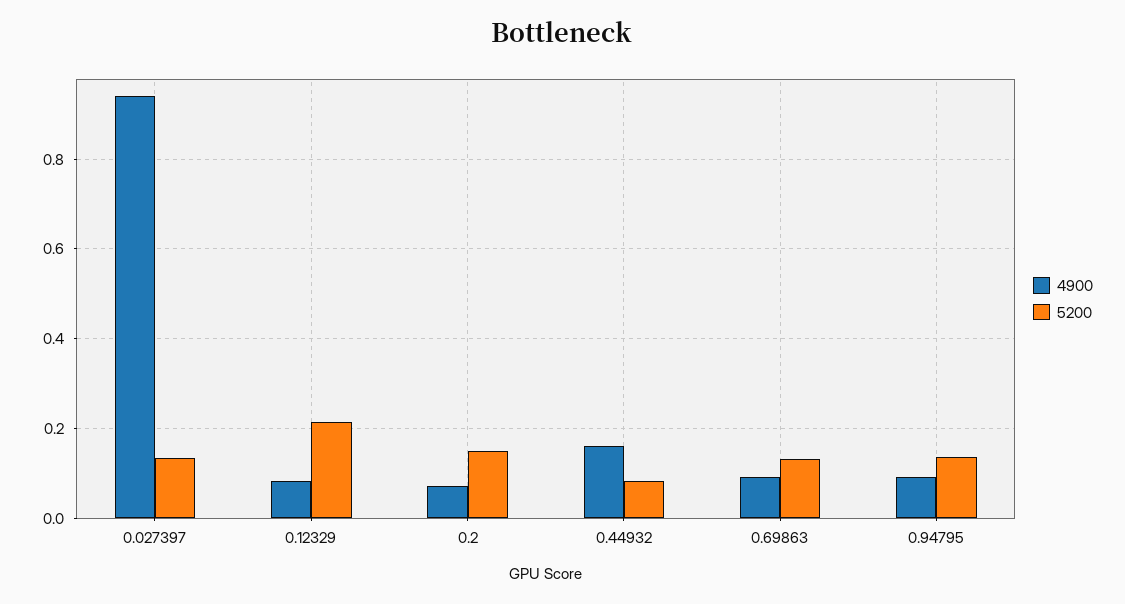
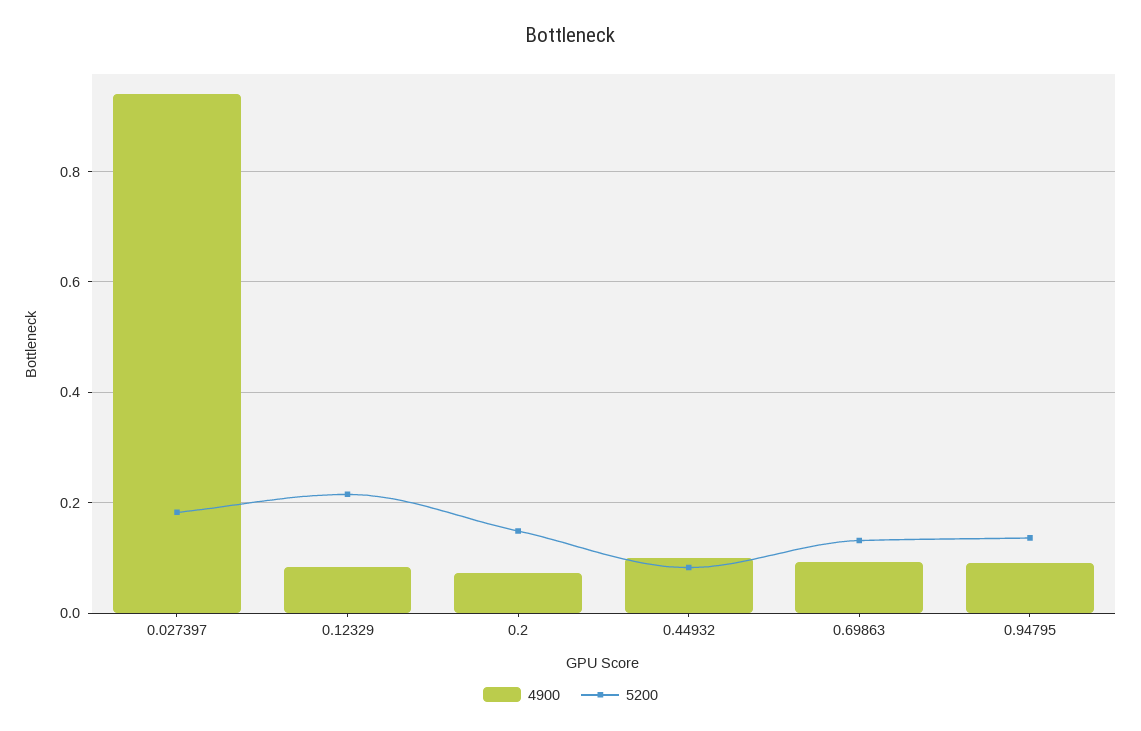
  {
    "4900": {
      "0.027397": 0.94,
      "0.12329": 0.08,
      "0.2": 0.08,
-     "0.44932": 0.16,
+     "0.44932": 0.1,
      "0.69863": 0.1,
      "0.94795": 0.1
    },
    "5200": {
-     "0.027397": 0.14,
+     "0.027397": 0.18,
      "0.12329": 0.22,
      "0.2": 0.14,
      "0.44932": 0.08,
      "0.69863": 0.14,
      "0.94795": 0.14
    }
  }

